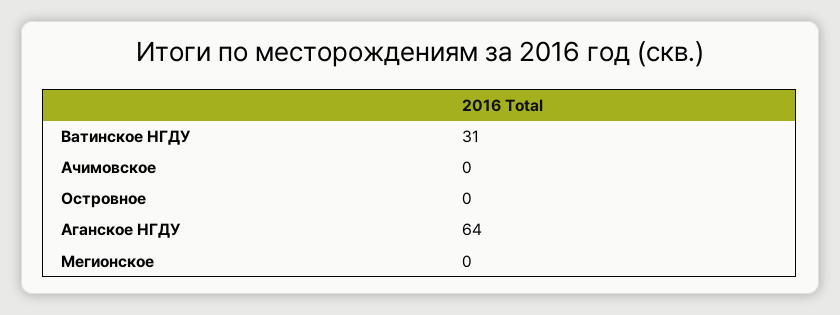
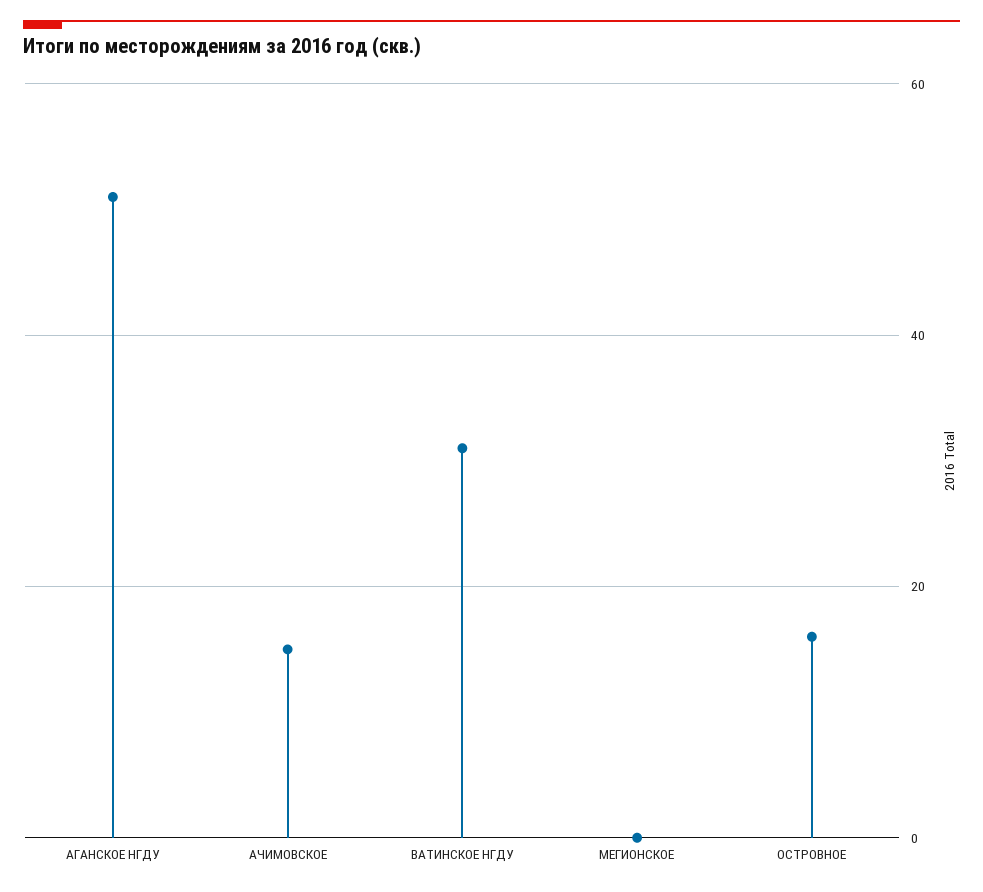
  {
    "Ватинское НГДУ": 31,
-   "Ачимовское": 0,
+   "Ачимовское": 15,
-   "Островное": 0,
+   "Островное": 15,
-   "Аганское НГДУ": 64,
+   "Аганское НГДУ": 50,
    "Мегионское": 0
  }

